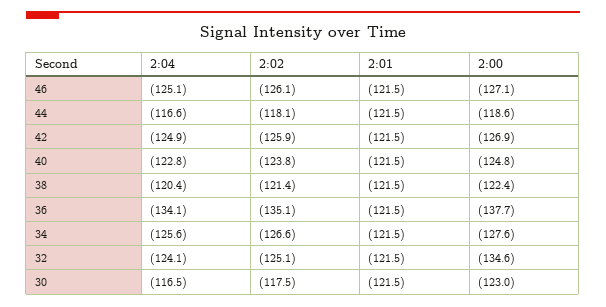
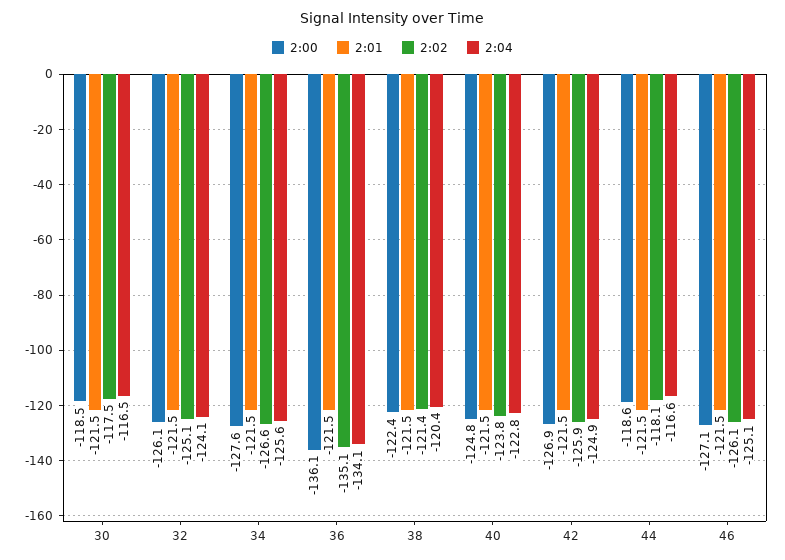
  {
    "2:04": {
      "46": -125.1,
      "44": -116.6,
      "42": -124.9,
      "40": -122.8,
      "38": -120.4,
      "36": -134.1,
      "34": -125.6,
      "32": -124.1,
      "30": -116.5
    },
    "2:02": {
      "46": -126.1,
      "44": -118.1,
      "42": -125.9,
      "40": -123.8,
      "38": -121.4,
      "36": -135.1,
      "34": -126.6,
      "32": -125.1,
      "30": -117.5
    },
    "2:01": {
      "46": -121.5,
      "44": -121.5,
      "42": -121.5,
      "40": -121.5,
      "38": -121.5,
      "36": -121.5,
      "34": -121.5,
      "32": -121.5,
      "30": -121.5
    },
    "2:00": {
      "46": -127.1,
      "44": -118.6,
      "42": -126.9,
      "40": -124.8,
      "38": -122.4,
-     "36": -137.7,
+     "36": -136.1,
      "34": -127.6,
-     "32": -134.6,
+     "32": -126.1,
-     "30": -123
+     "30": -118.5
    }
  }

